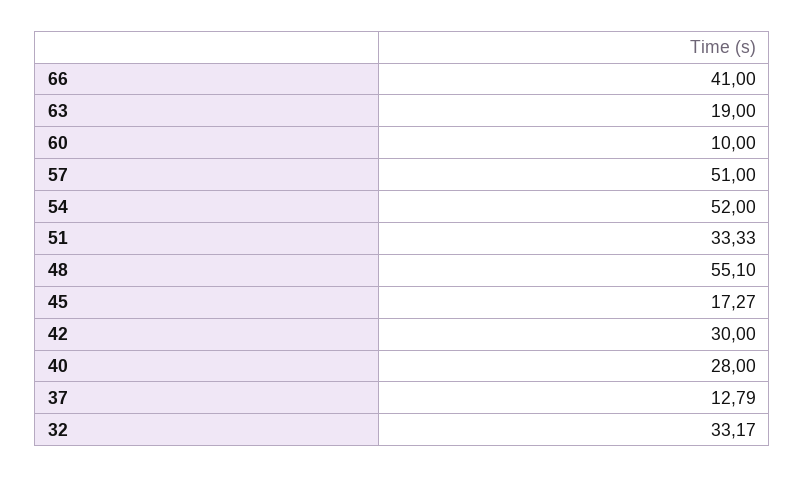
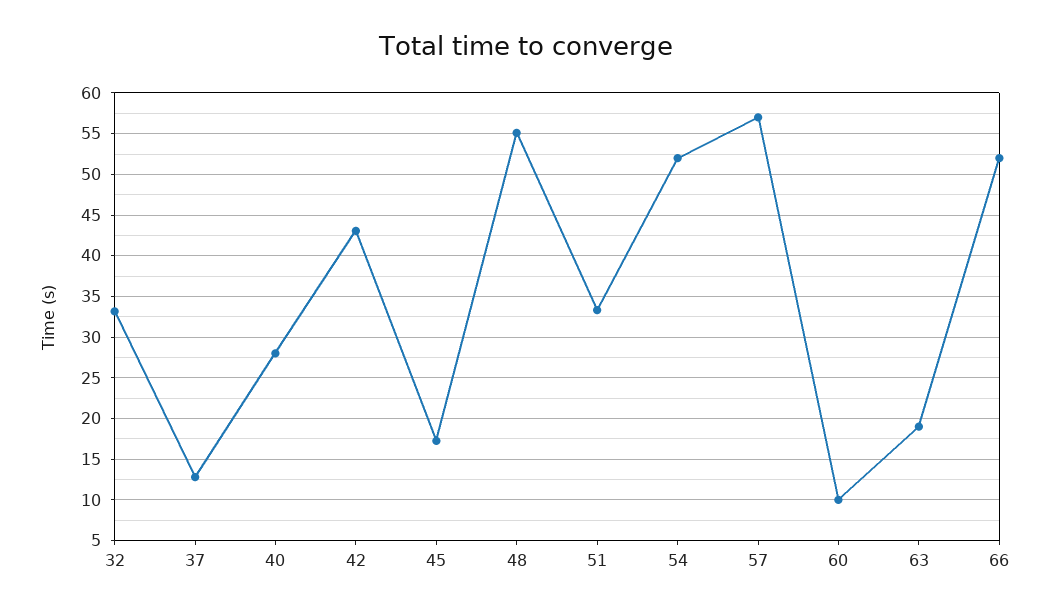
  {
-   "66": 41,
+   "66": 52,
    "63": 19,
    "60": 10,
-   "57": 51,
+   "57": 57,
    "54": 52,
    "51": 33.33,
    "48": 55.1,
    "45": 17.27,
-   "42": 30,
+   "42": 43,
    "40": 28,
    "37": 12.79,
    "32": 33.17
  }

